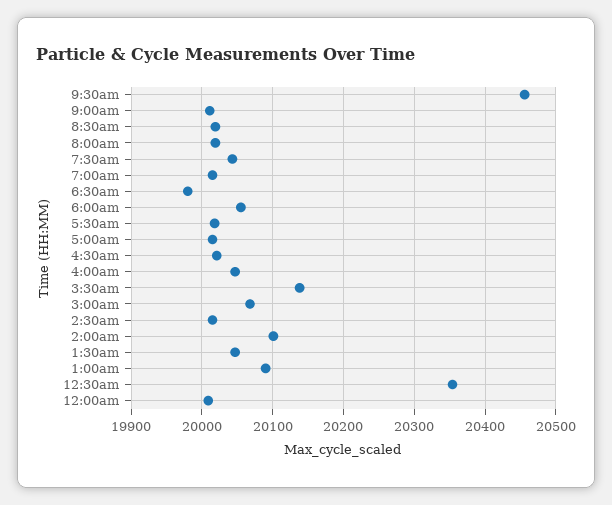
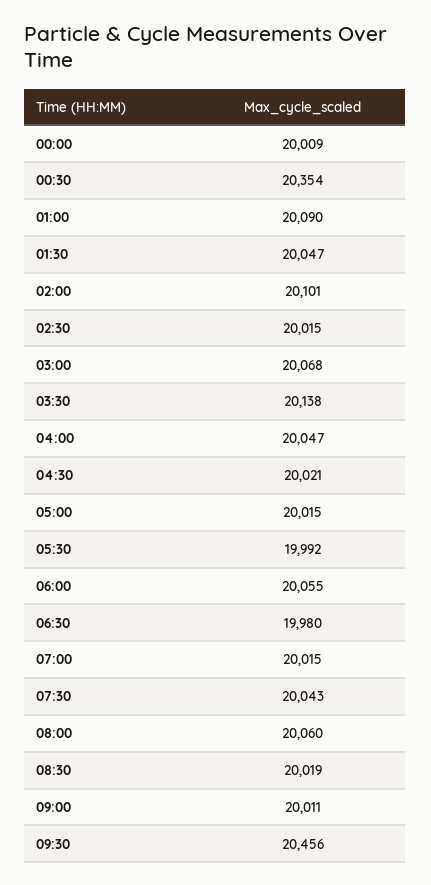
  {
    "9:30am": 20456,
    "9:00am": 20011,
    "8:30am": 20019,
-   "8:00am": 20020,
+   "8:00am": 20060,
    "7:30am": 20043,
    "7:00am": 20015,
    "6:30am": 19980,
    "6:00am": 20055,
-   "5:30am": 20020,
+   "5:30am": 19992,
    "5:00am": 20015,
    "4:30am": 20021,
    "4:00am": 20047,
    "3:30am": 20138,
    "3:00am": 20068,
    "2:30am": 20015,
    "2:00am": 20101,
    "1:30am": 20047,
    "1:00am": 20090,
    "12:30am": 20354,
    "12:00am": 20009
  }

